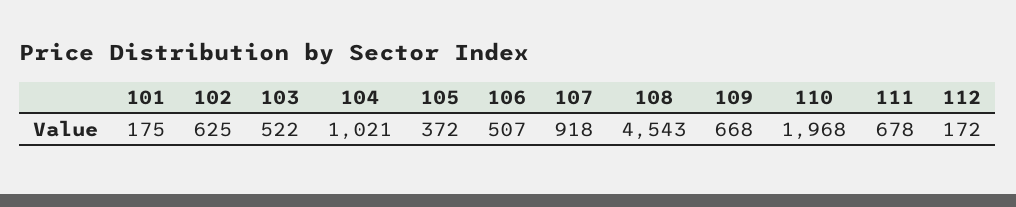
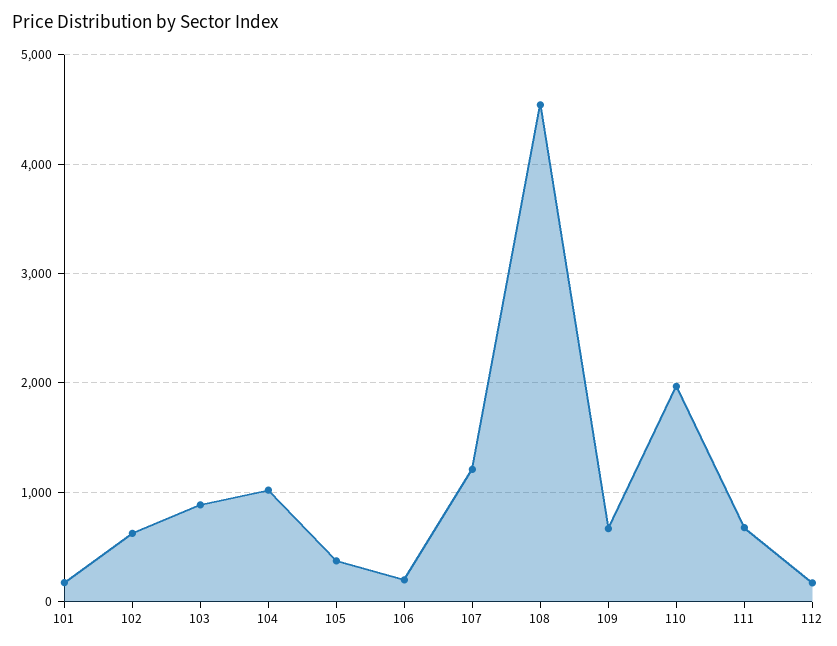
  {
    "101": 175,
    "102": 625,
-   "103": 522,
+   "103": 900,
    "104": 1021,
    "105": 372,
-   "106": 507,
+   "106": 200,
-   "107": 918,
+   "107": 1200,
    "108": 4543,
    "109": 668,
    "110": 1968,
    "111": 678,
    "112": 172
  }

